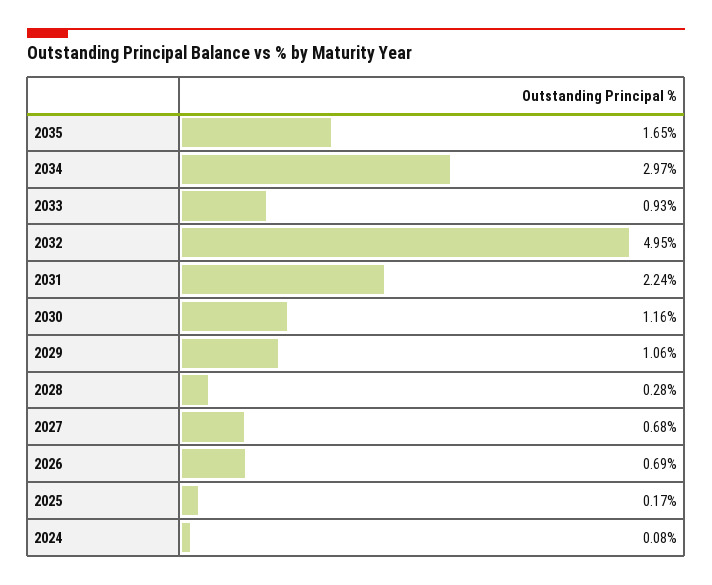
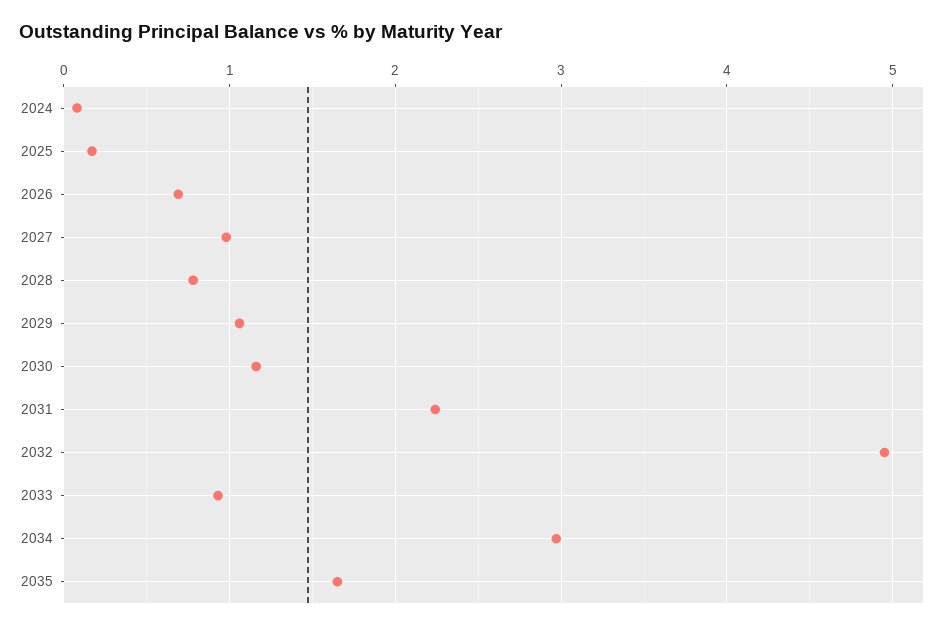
  {
    "2035": 1.65,
    "2034": 2.97,
    "2033": 0.93,
    "2032": 4.95,
    "2031": 2.24,
    "2030": 1.16,
    "2029": 1.06,
-   "2028": 0.28,
+   "2028": 0.8,
-   "2027": 0.68,
+   "2027": 1,
    "2026": 0.69,
    "2025": 0.17,
    "2024": 0.08
  }

